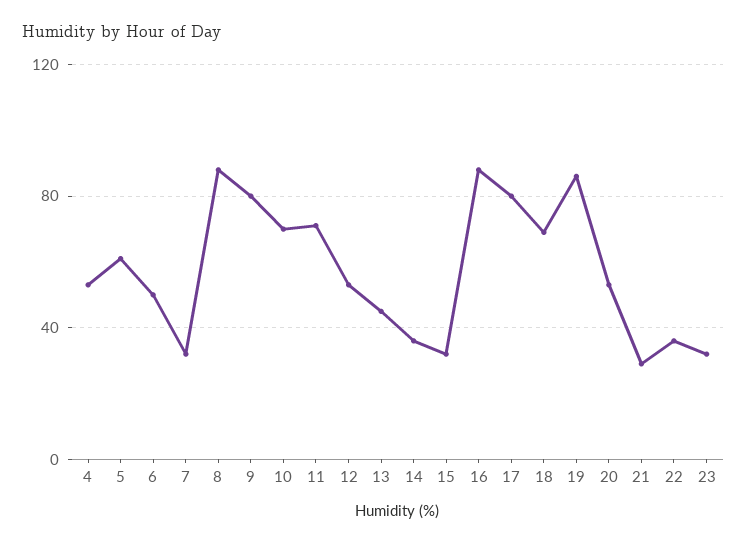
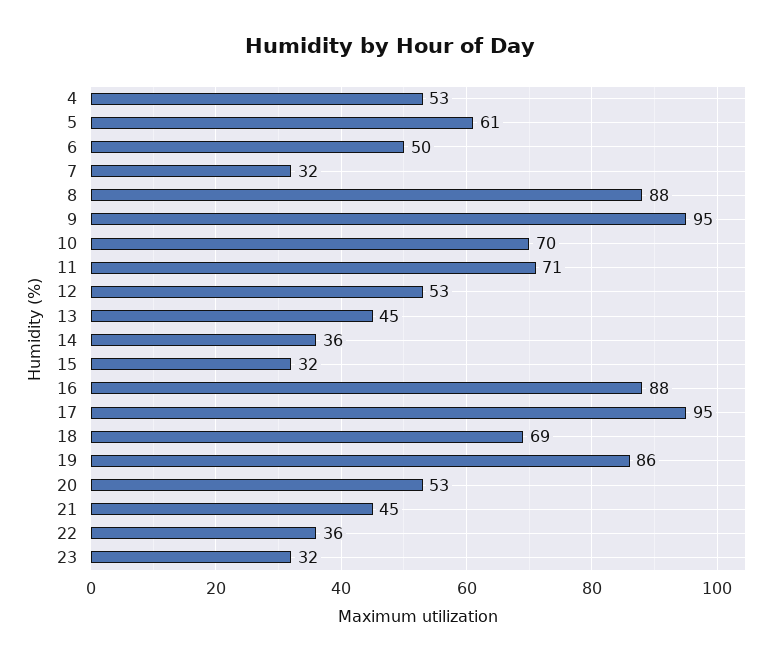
  {
    "4": 53,
    "5": 61,
    "6": 50,
    "7": 32,
    "8": 88,
-   "9": 80,
+   "9": 95,
    "10": 70,
    "11": 71,
    "12": 53,
    "13": 45,
    "14": 36,
    "15": 32,
    "16": 88,
-   "17": 80,
+   "17": 95,
    "18": 69,
    "19": 86,
    "20": 53,
-   "21": 30,
+   "21": 45,
    "22": 36,
    "23": 32
  }

